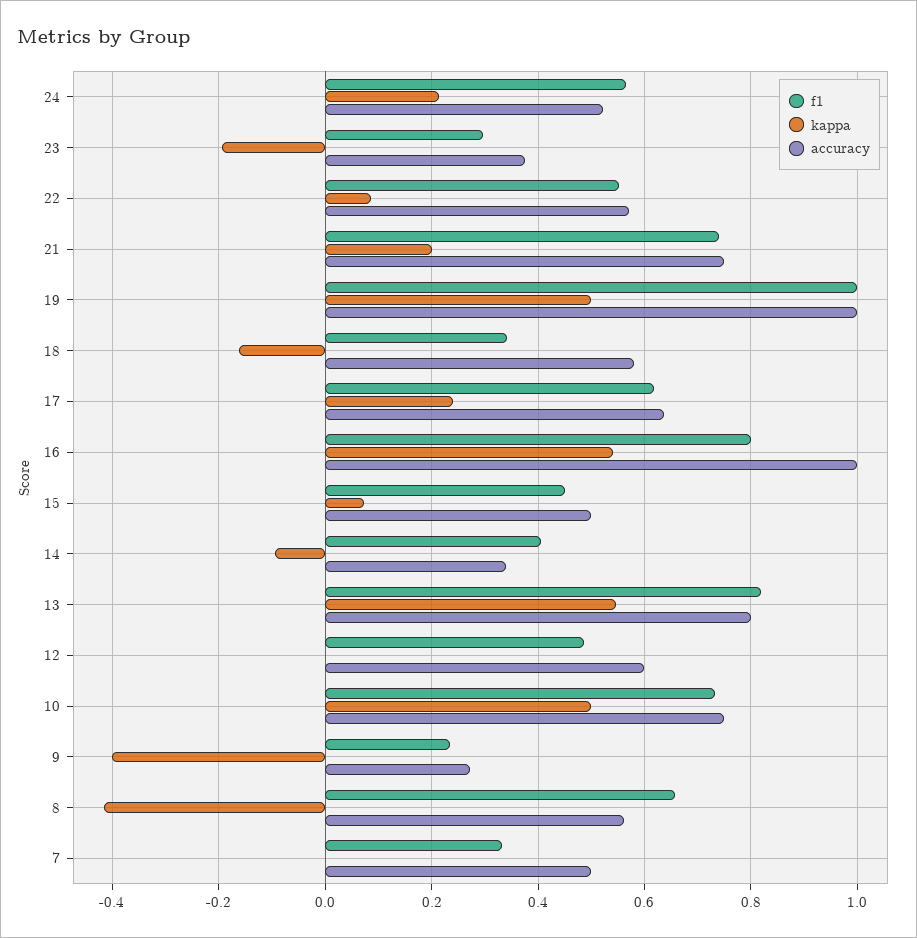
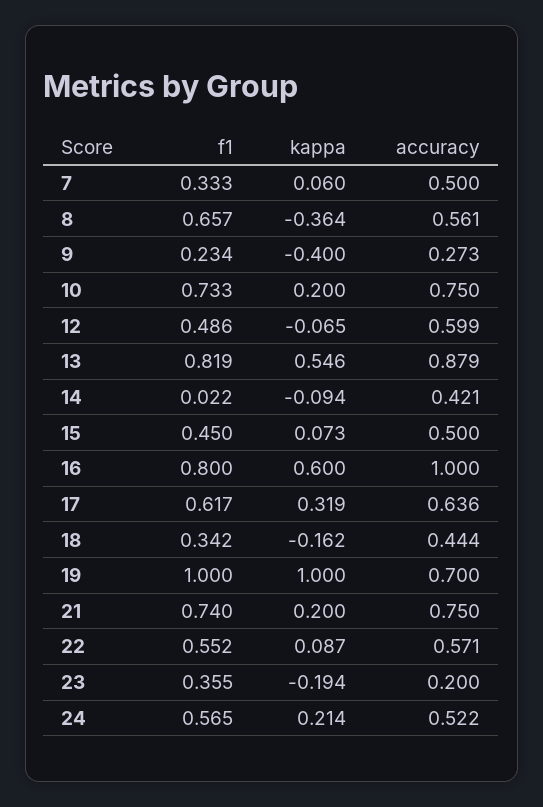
  {
    "f1": {
      "24": 0.565,
-     "23": 0.3,
+     "23": 0.355,
      "22": 0.552,
      "21": 0.74,
      "19": 1,
      "18": 0.342,
      "17": 0.617,
      "16": 0.8,
      "15": 0.45,
-     "14": 0.4,
+     "14": 0.022,
      "13": 0.819,
      "12": 0.486,
      "10": 0.733,
      "9": 0.234,
      "8": 0.657,
      "7": 0.333
    },
    "kappa": {
      "24": 0.214,
      "23": -0.194,
      "22": 0.087,
      "21": 0.2,
-     "19": 0.5,
+     "19": 1,
      "18": -0.162,
-     "17": 0.24,
+     "17": 0.319,
-     "16": 0.54,
+     "16": 0.6,
      "15": 0.073,
      "14": -0.094,
      "13": 0.546,
-     "12": 0,
+     "12": -0.065,
-     "10": 0.5,
+     "10": 0.2,
      "9": -0.4,
-     "8": -0.42,
+     "8": -0.364,
-     "7": 0
+     "7": 0.06
    },
    "accuracy": {
      "24": 0.522,
-     "23": 0.38,
+     "23": 0.2,
      "22": 0.571,
      "21": 0.75,
-     "19": 1,
+     "19": 0.7,
-     "18": 0.58,
+     "18": 0.444,
      "17": 0.636,
      "16": 1,
      "15": 0.5,
-     "14": 0.34,
+     "14": 0.421,
-     "13": 0.8,
+     "13": 0.879,
      "12": 0.599,
      "10": 0.75,
      "9": 0.273,
      "8": 0.561,
      "7": 0.5
    }
  }

